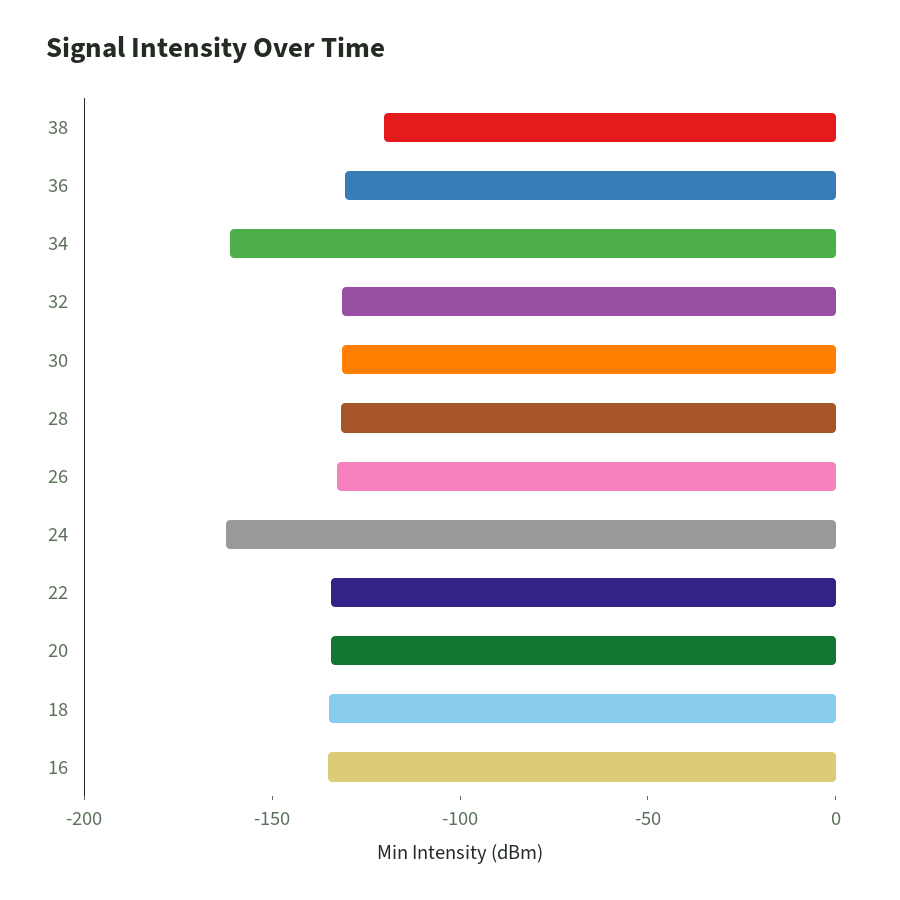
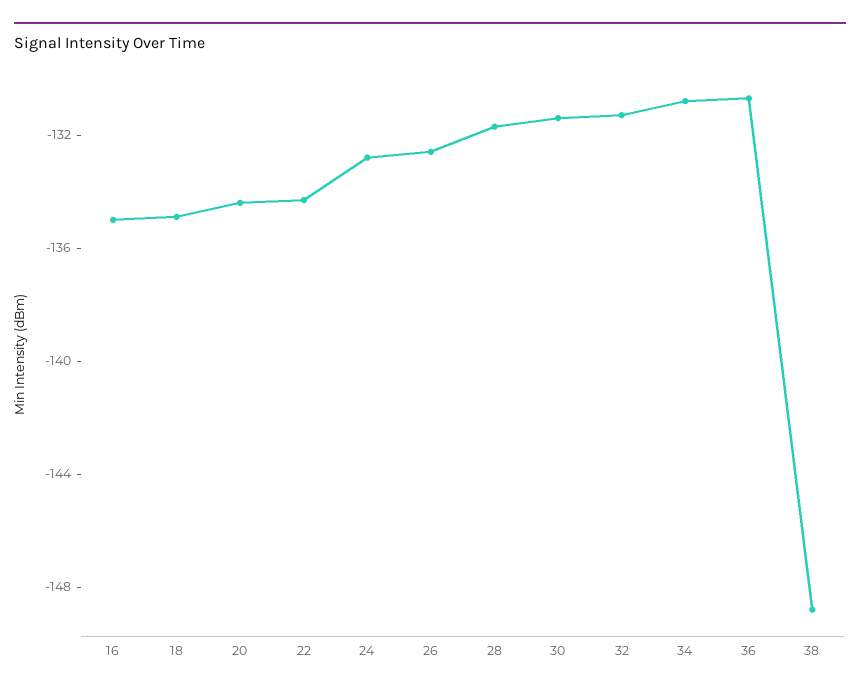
  {
-   "38": -120,
+   "38": -149,
    "36": -131,
-   "34": -160,
+   "34": -131,
    "32": -131,
    "30": -131,
    "28": -132,
    "26": -133,
-   "24": -160,
+   "24": -133,
    "22": -134,
    "20": -134,
    "18": -135,
    "16": -135
  }

